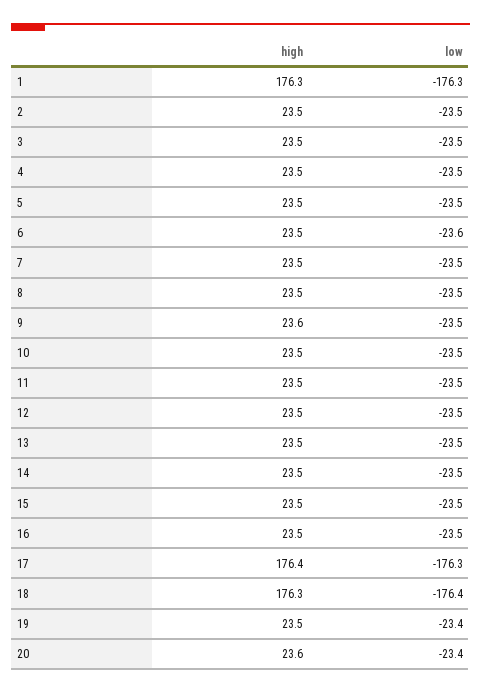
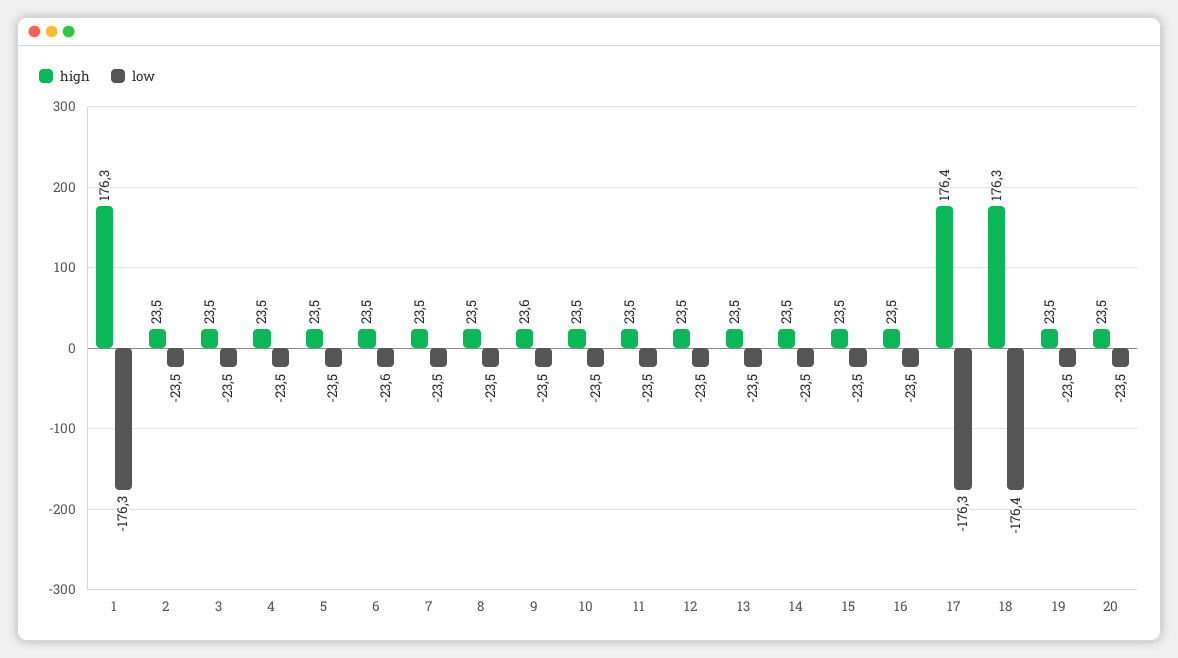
  {
    "high": {
      "1": 176.3,
      "2": 23.5,
      "3": 23.5,
      "4": 23.5,
      "5": 23.5,
      "6": 23.5,
      "7": 23.5,
      "8": 23.5,
      "9": 23.6,
      "10": 23.5,
      "11": 23.5,
      "12": 23.5,
      "13": 23.5,
      "14": 23.5,
      "15": 23.5,
      "16": 23.5,
      "17": 176.4,
      "18": 176.3,
      "19": 23.5,
-     "20": 23.6
+     "20": 23.5
    },
    "low": {
      "1": -176.3,
      "2": -23.5,
      "3": -23.5,
      "4": -23.5,
      "5": -23.5,
      "6": -23.6,
      "7": -23.5,
      "8": -23.5,
      "9": -23.5,
      "10": -23.5,
      "11": -23.5,
      "12": -23.5,
      "13": -23.5,
      "14": -23.5,
      "15": -23.5,
      "16": -23.5,
      "17": -176.3,
      "18": -176.4,
-     "19": -23.4,
+     "19": -23.5,
-     "20": -23.4
+     "20": -23.5
    }
  }

